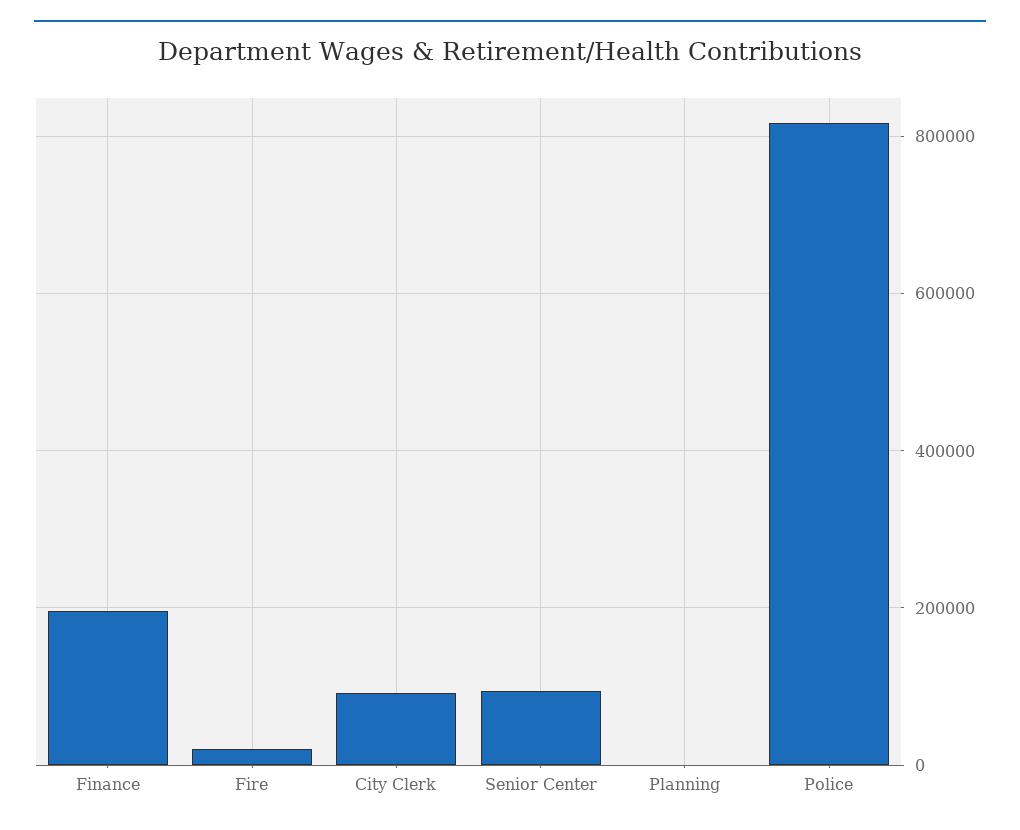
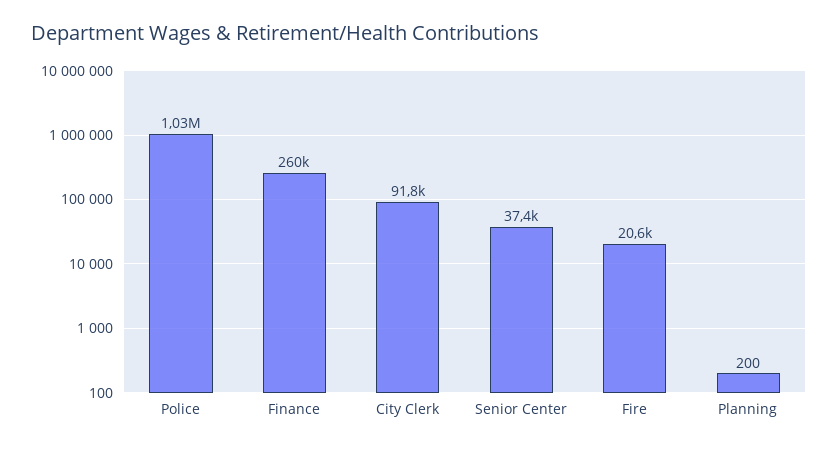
  {
-   "Finance": 200000,
+   "Finance": 260000,
    "Fire": 20600,
    "City Clerk": 91800,
-   "Senior Center": 100000,
+   "Senior Center": 37400,
    "Planning": 200,
-   "Police": 820000
+   "Police": 1030000
  }

